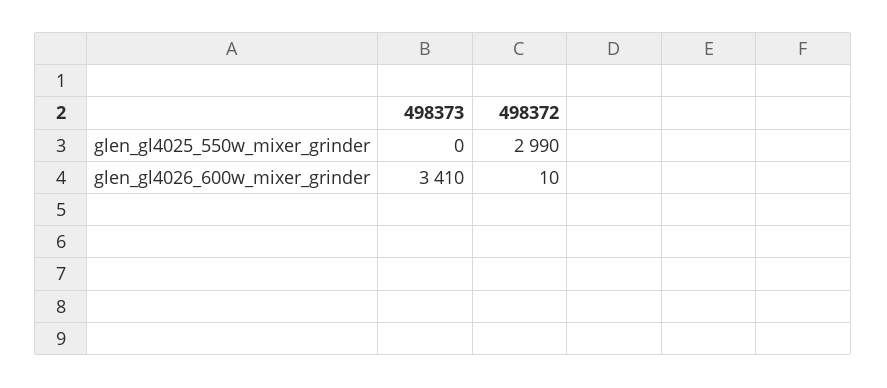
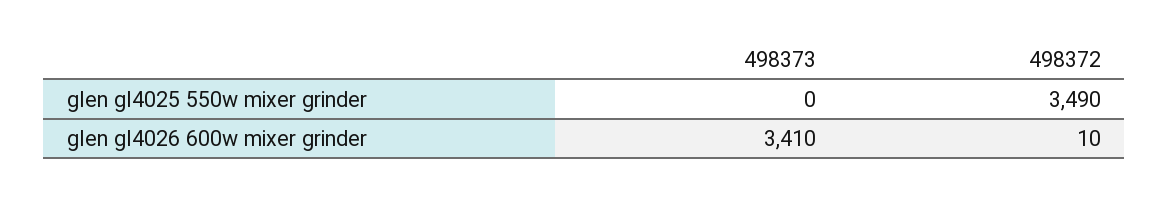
  {
    "498373": {
      "glen_gl4025_550w_mixer_grinder": 0,
      "glen_gl4026_600w_mixer_grinder": 3410
    },
    "498372": {
-     "glen_gl4025_550w_mixer_grinder": 2990,
+     "glen_gl4025_550w_mixer_grinder": 3490,
      "glen_gl4026_600w_mixer_grinder": 10
    }
  }

